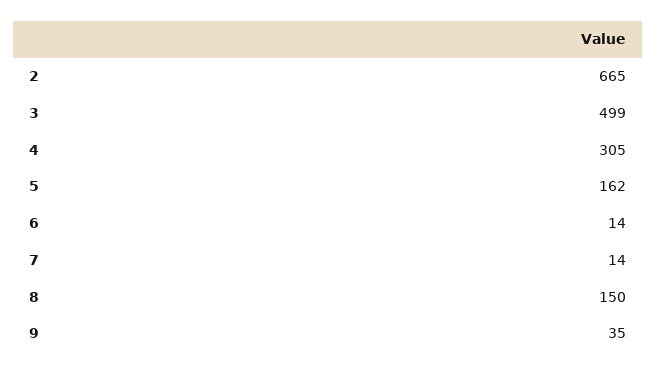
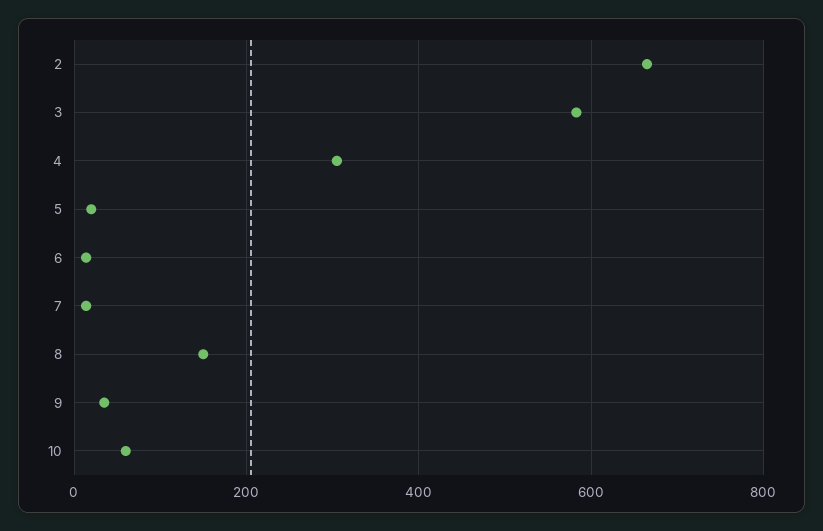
  {
    "2": 665,
-   "3": 499,
+   "3": 580,
    "4": 305,
-   "5": 162,
+   "5": 20,
    "6": 14,
    "7": 14,
    "8": 150,
-   "9": 35
+   "9": 35,
+   "10": 60
  }

